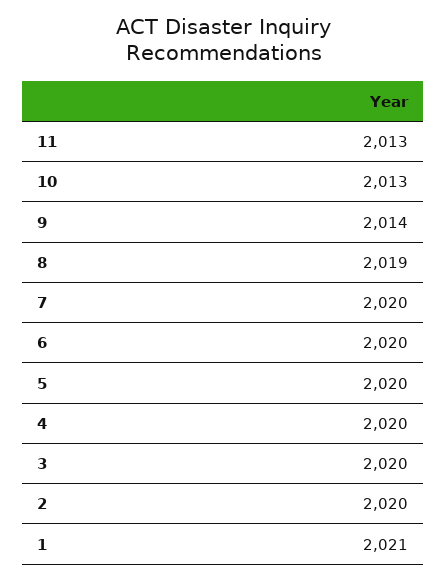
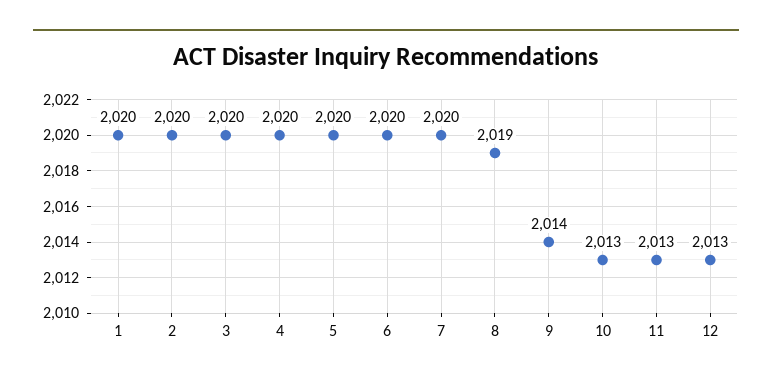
  {
    "11": 2013,
    "10": 2013,
    "9": 2014,
    "8": 2019,
    "7": 2020,
    "6": 2020,
    "5": 2020,
    "4": 2020,
    "3": 2020,
    "2": 2020,
-   "1": 2021
+   "1": 2020,
+   "12": 2013
  }

